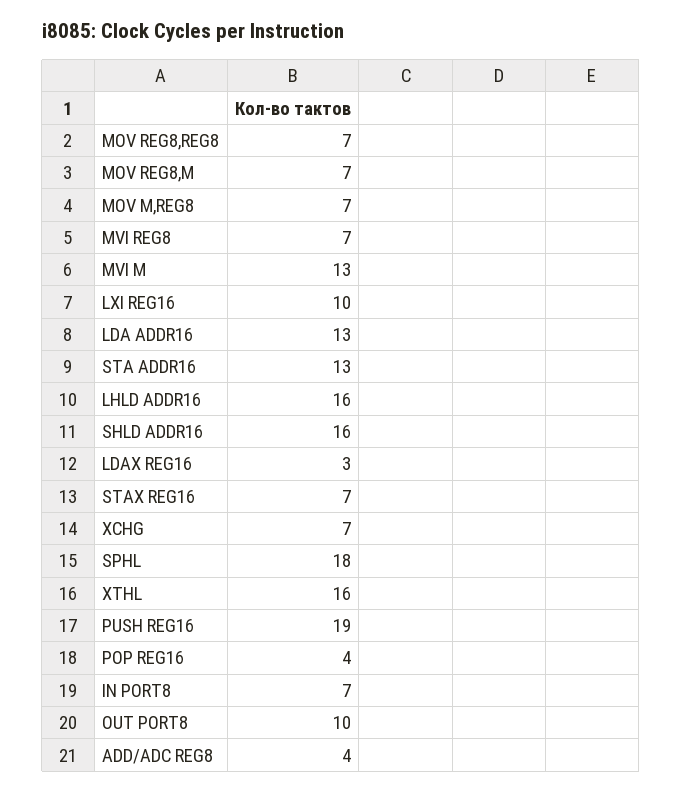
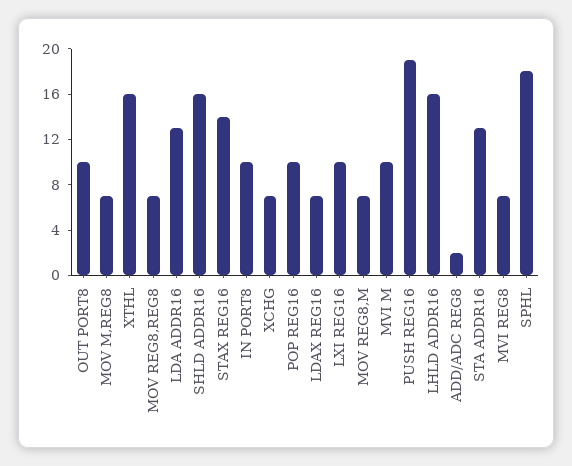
  {
    "MOV REG8,REG8": 7,
    "MOV REG8,M": 7,
    "MOV M,REG8": 7,
    "MVI REG8": 7,
-   "MVI M": 13,
+   "MVI M": 10,
    "LXI REG16": 10,
    "LDA ADDR16": 13,
    "STA ADDR16": 13,
    "LHLD ADDR16": 16,
    "SHLD ADDR16": 16,
-   "LDAX REG16": 3,
+   "LDAX REG16": 7,
-   "STAX REG16": 7,
+   "STAX REG16": 14,
    "XCHG": 7,
    "SPHL": 18,
    "XTHL": 16,
    "PUSH REG16": 19,
-   "POP REG16": 4,
+   "POP REG16": 10,
-   "IN PORT8": 7,
+   "IN PORT8": 10,
    "OUT PORT8": 10,
-   "ADD/ADC REG8": 4
+   "ADD/ADC REG8": 2
  }

